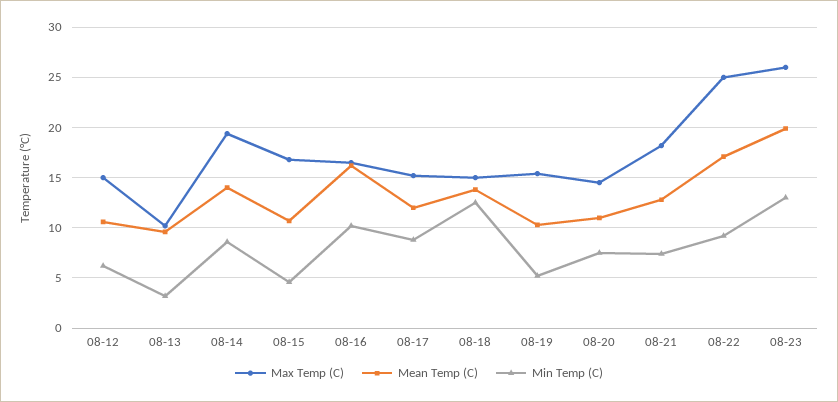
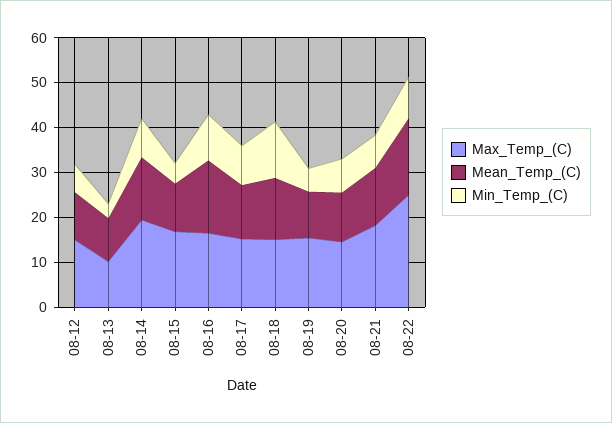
  {
    "Max Temp (C)": {
      "08-12": 15,
      "08-13": 10,
      "08-14": 19,
      "08-15": 17,
      "08-16": 17,
      "08-17": 15,
      "08-18": 15,
      "08-19": 15,
      "08-20": 15,
      "08-21": 18,
-     "08-22": 25,
+     "08-22": 25
-     "08-23": 26
    },
    "Mean Temp (C)": {
      "08-12": 11,
      "08-13": 10,
      "08-14": 14,
      "08-15": 11,
      "08-16": 16,
      "08-17": 12,
      "08-18": 14,
      "08-19": 10,
      "08-20": 11,
      "08-21": 13,
-     "08-22": 17,
+     "08-22": 17
-     "08-23": 20
    },
    "Min Temp (C)": {
      "08-12": 6,
      "08-13": 3,
      "08-14": 9,
      "08-15": 5,
      "08-16": 10,
      "08-17": 9,
      "08-18": 13,
      "08-19": 5,
      "08-20": 8,
      "08-21": 7,
-     "08-22": 9,
+     "08-22": 9
-     "08-23": 13
    }
  }

